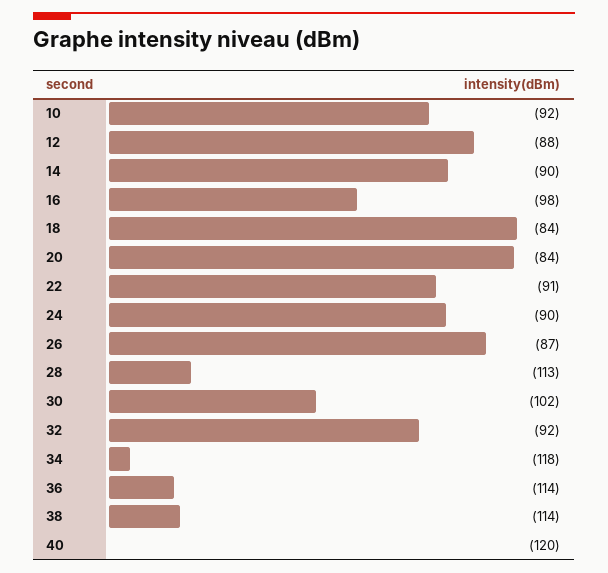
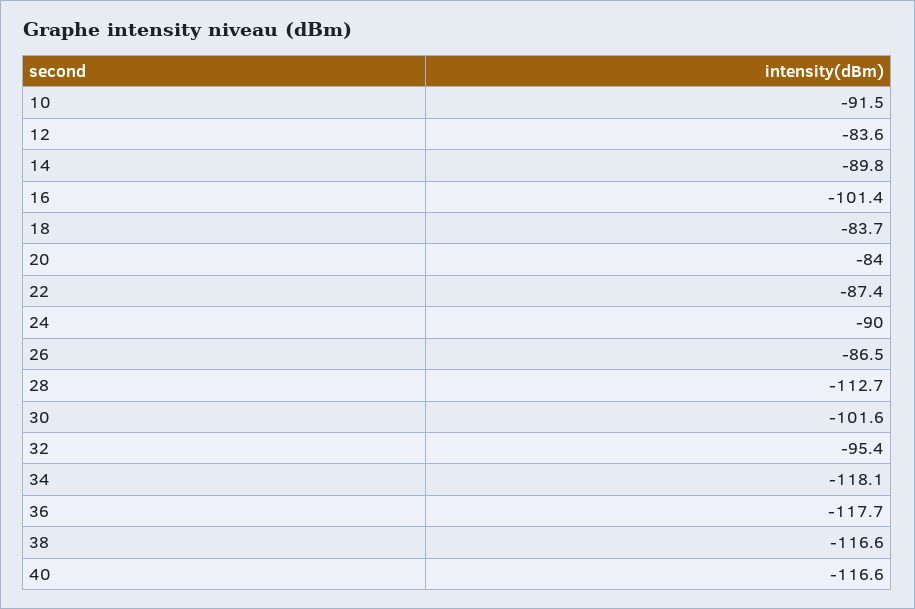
  {
    "10": -91.5,
-   "12": -88,
+   "12": -83.6,
    "14": -89.8,
-   "16": -98,
+   "16": -101.4,
    "18": -83.7,
    "20": -84,
-   "22": -91,
+   "22": -87.4,
    "24": -90,
    "26": -86.5,
    "28": -112.7,
    "30": -101.6,
-   "32": -92,
+   "32": -95.4,
    "34": -118.1,
-   "36": -114,
+   "36": -117.7,
-   "38": -114,
+   "38": -116.6,
-   "40": -120
+   "40": -116.6
  }

